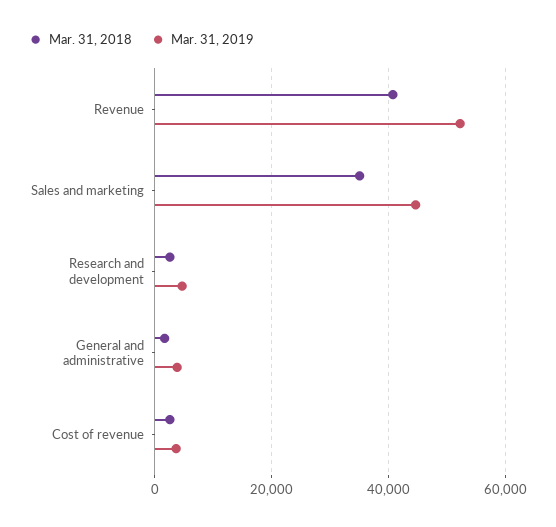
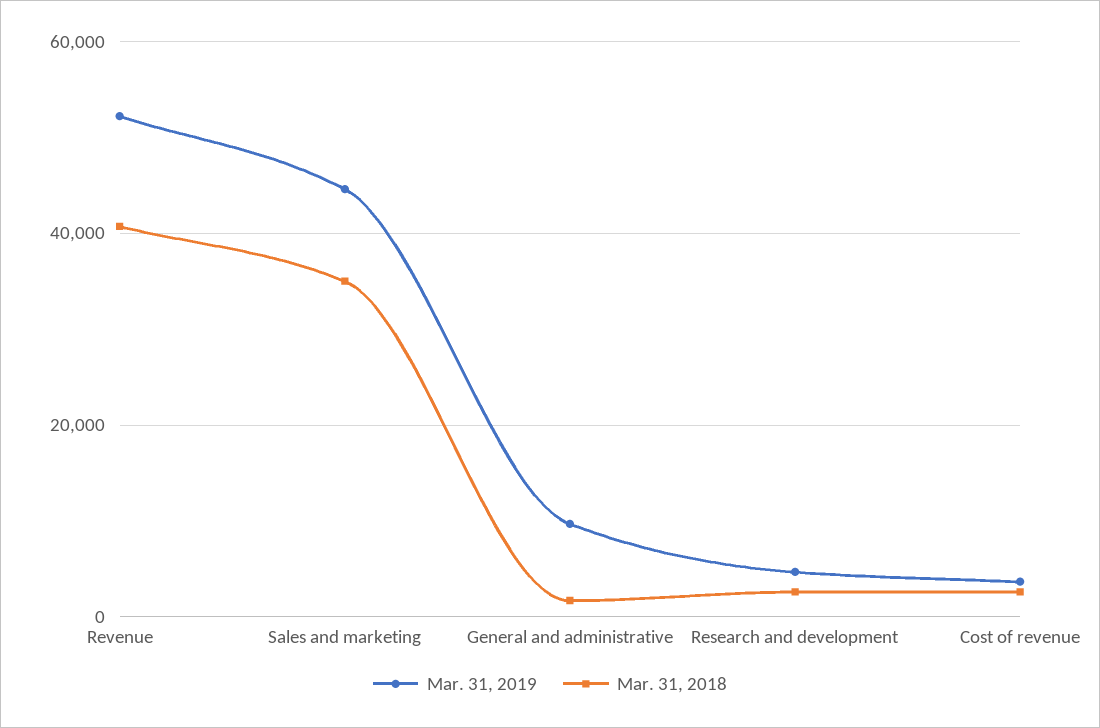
  {
    "Mar. 31, 2018": {
      "Revenue": 40000,
      "Sales and marketing": 36000,
      "Research and development": 2000,
      "General and administrative": 2000,
      "Cost of revenue": 2000
    },
    "Mar. 31, 2019": {
      "Revenue": 52000,
      "Sales and marketing": 44000,
      "Research and development": 4000,
-     "General and administrative": 4000,
+     "General and administrative": 10000,
      "Cost of revenue": 4000
    }
  }

